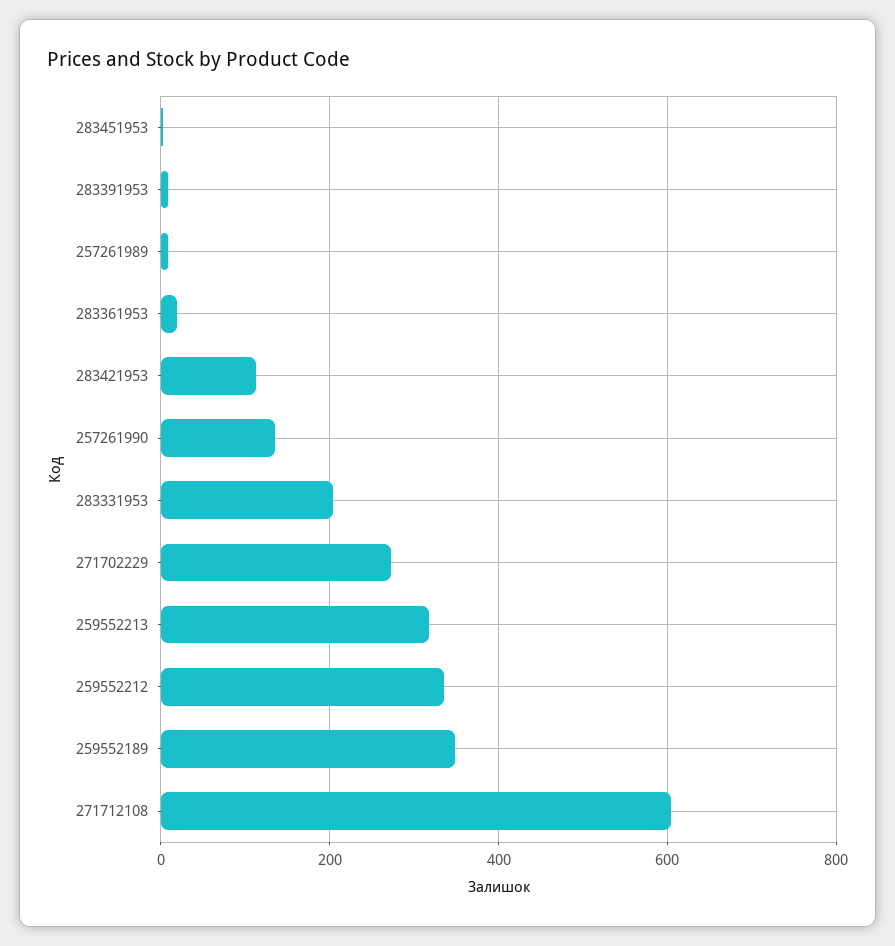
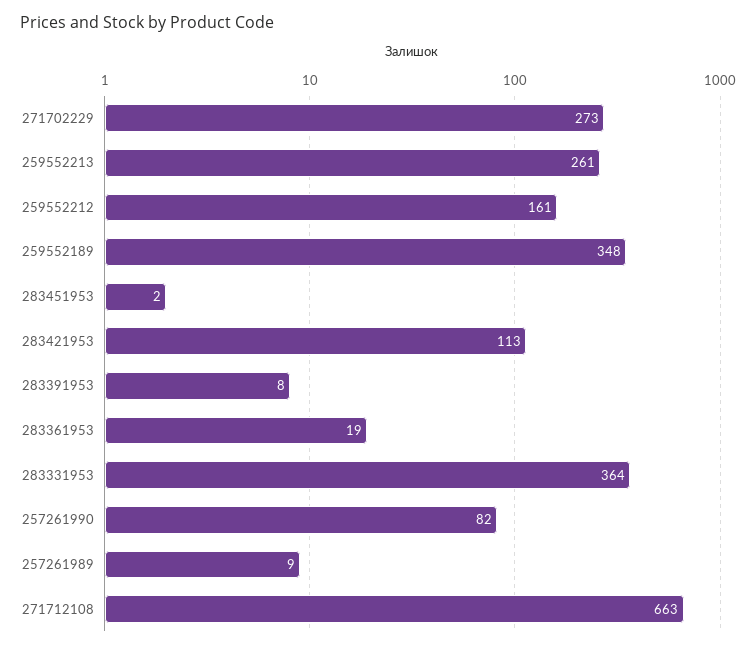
  {
    "283451953": 2,
    "283391953": 8,
    "257261989": 9,
    "283361953": 19,
    "283421953": 113,
-   "257261990": 140,
+   "257261990": 82,
-   "283331953": 200,
+   "283331953": 364,
    "271702229": 273,
-   "259552213": 320,
+   "259552213": 261,
-   "259552212": 340,
+   "259552212": 161,
    "259552189": 348,
-   "271712108": 600
+   "271712108": 663
  }

